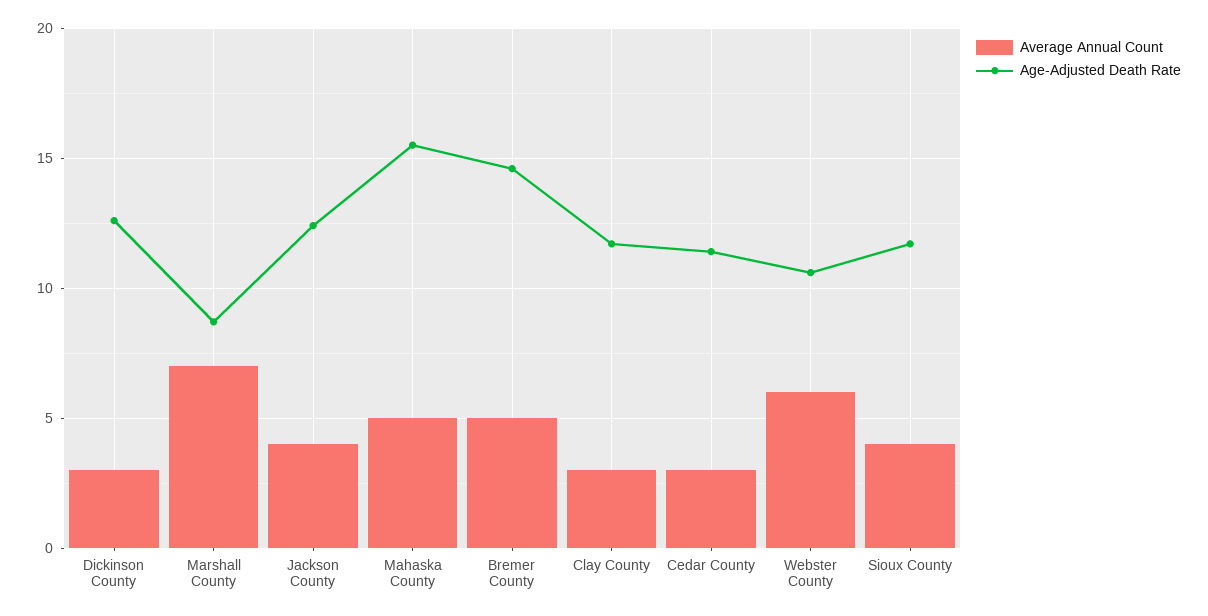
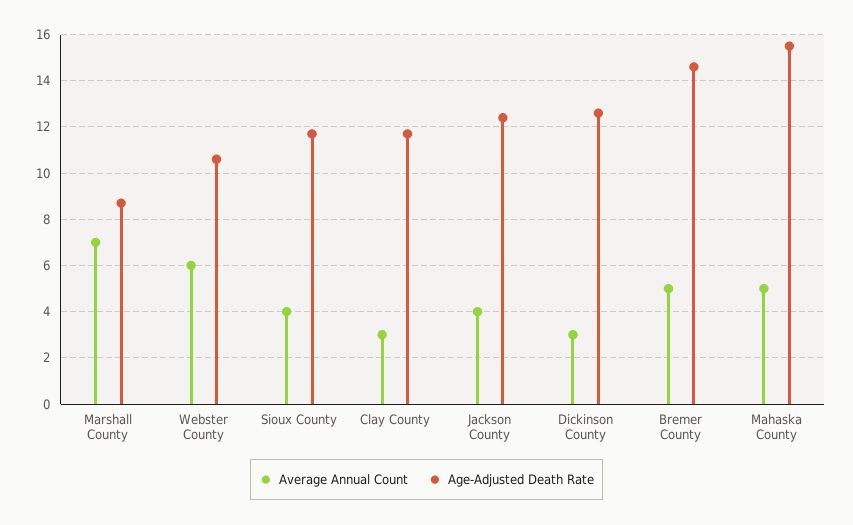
  {
    "Average Annual Count": {
      "Dickinson County": 3,
      "Marshall County": 7,
      "Jackson County": 4,
      "Mahaska County": 5,
      "Bremer County": 5,
      "Clay County": 3,
-     "Cedar County": 3,
      "Webster County": 6,
      "Sioux County": 4
    },
    "Age-Adjusted Death Rate": {
      "Dickinson County": 12.5,
      "Marshall County": 8.5,
      "Jackson County": 12.5,
      "Mahaska County": 15.5,
      "Bremer County": 14.5,
      "Clay County": 11.5,
-     "Cedar County": 11.5,
      "Webster County": 10.5,
      "Sioux County": 11.5
    }
  }

